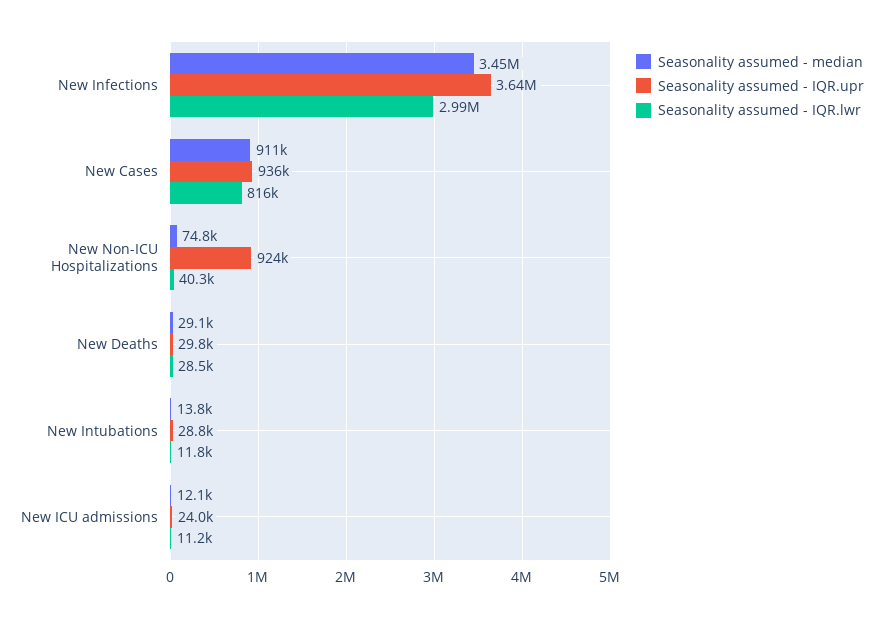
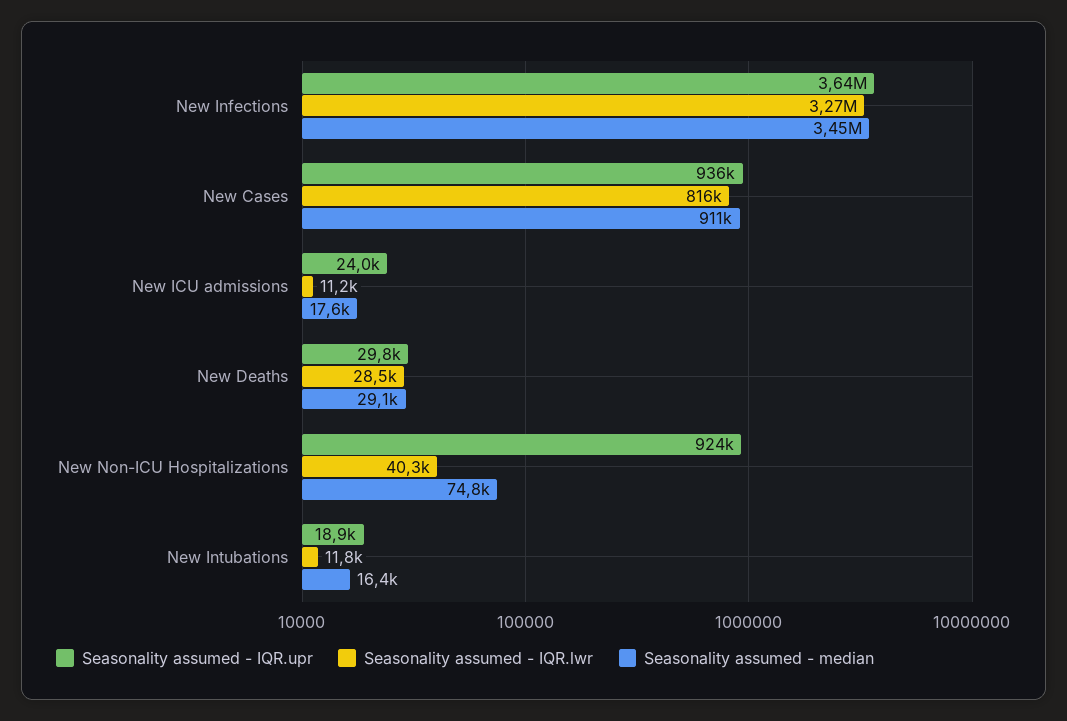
  {
    "Seasonality assumed - median": {
      "New Infections": 3450000,
      "New Cases": 911000,
      "New Non-ICU Hospitalizations": 74800,
      "New Deaths": 29100,
-     "New Intubations": 13800,
+     "New Intubations": 16400,
-     "New ICU admissions": 12100
+     "New ICU admissions": 17600
    },
    "Seasonality assumed - IQR.upr": {
      "New Infections": 3640000,
      "New Cases": 936000,
      "New Non-ICU Hospitalizations": 924000,
      "New Deaths": 29800,
-     "New Intubations": 28800,
+     "New Intubations": 18900,
      "New ICU admissions": 24000
    },
    "Seasonality assumed - IQR.lwr": {
-     "New Infections": 2990000,
+     "New Infections": 3270000,
      "New Cases": 816000,
      "New Non-ICU Hospitalizations": 40300,
      "New Deaths": 28500,
      "New Intubations": 11800,
      "New ICU admissions": 11200
    }
  }

